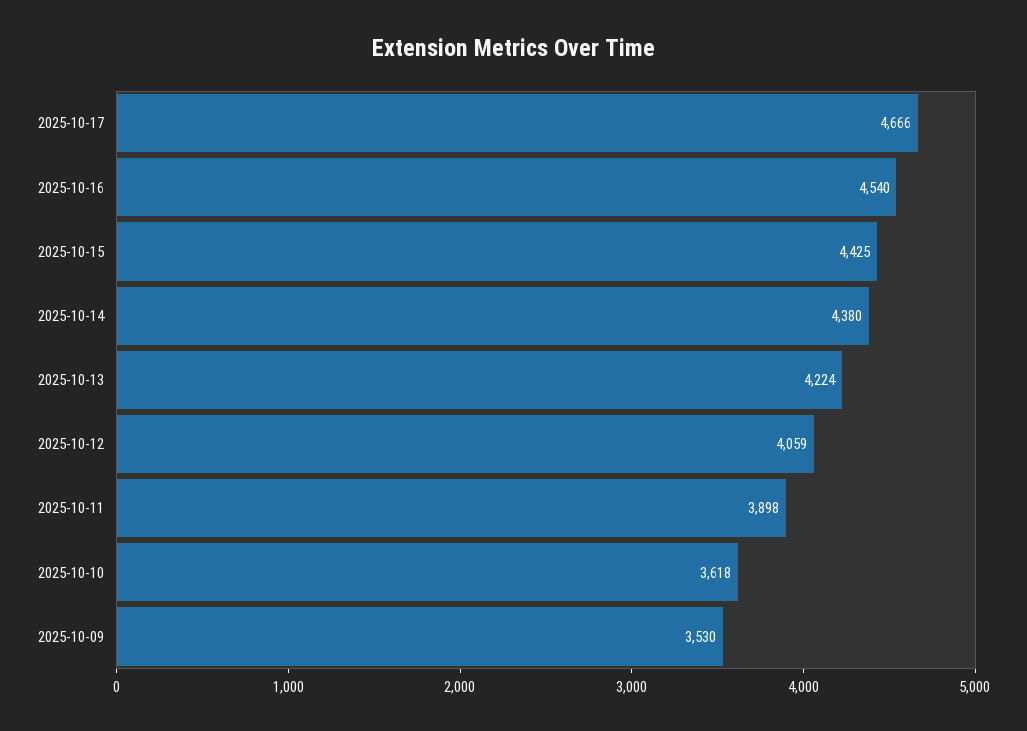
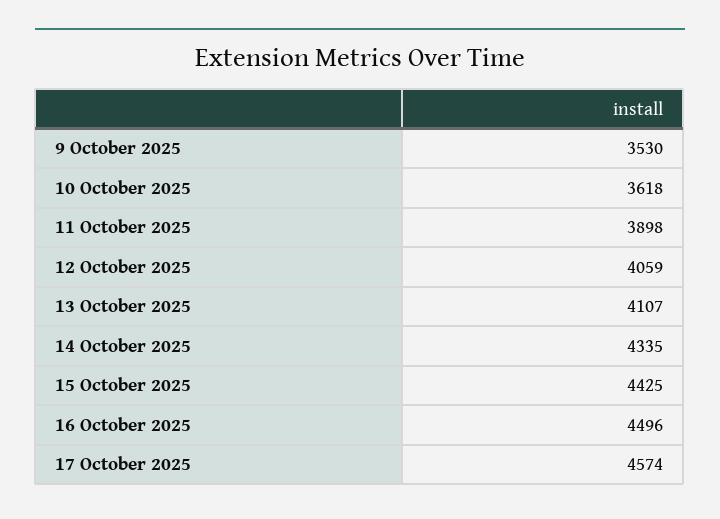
  {
-   "2025-10-17": 4666,
+   "2025-10-17": 4574,
-   "2025-10-16": 4540,
+   "2025-10-16": 4496,
    "2025-10-15": 4425,
-   "2025-10-14": 4380,
+   "2025-10-14": 4335,
-   "2025-10-13": 4224,
+   "2025-10-13": 4107,
    "2025-10-12": 4059,
    "2025-10-11": 3898,
    "2025-10-10": 3618,
    "2025-10-09": 3530
  }

